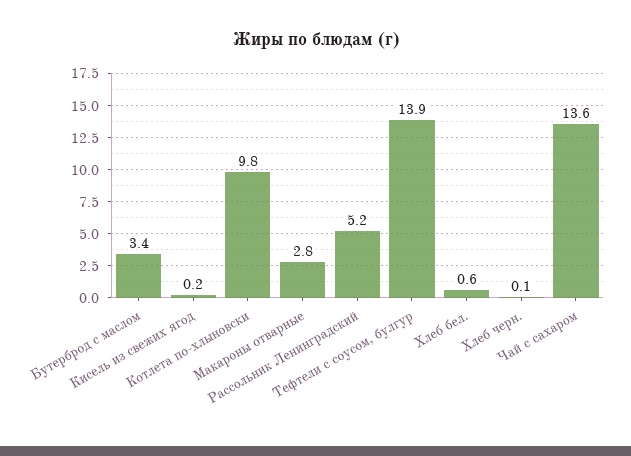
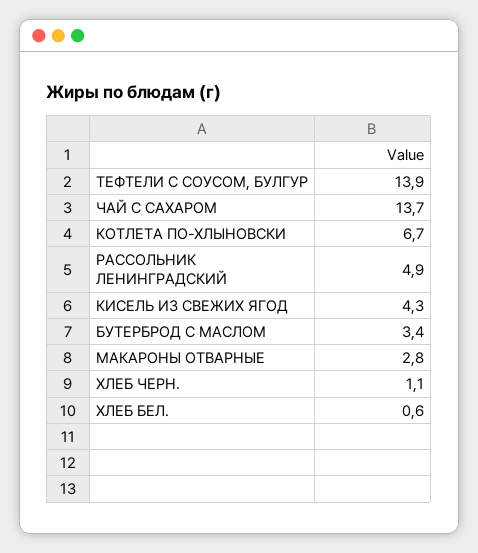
  {
    "Бутерброд с маслом": 3.4,
-   "Кисель из свежих ягод": 0.2,
+   "Кисель из свежих ягод": 4.3,
-   "Котлета по-хлыновски": 9.8,
+   "Котлета по-хлыновски": 6.7,
    "Макароны отварные": 2.8,
-   "Рассольник Ленинградский": 5.2,
+   "Рассольник Ленинградский": 4.9,
    "Тефтели с соусом, булгур": 13.9,
    "Хлеб бел.": 0.6,
-   "Хлеб черн.": 0.1,
+   "Хлеб черн.": 1.1,
-   "Чай с сахаром": 13.6
+   "Чай с сахаром": 13.7
  }

